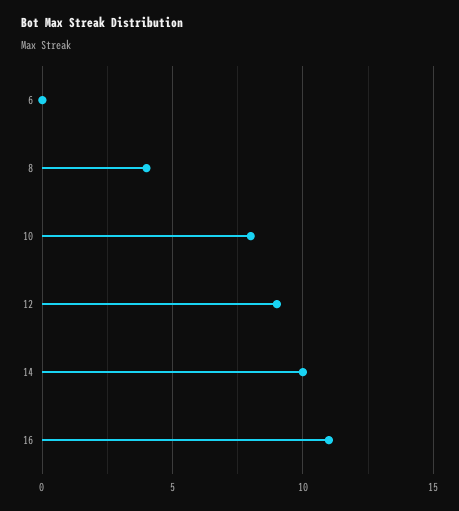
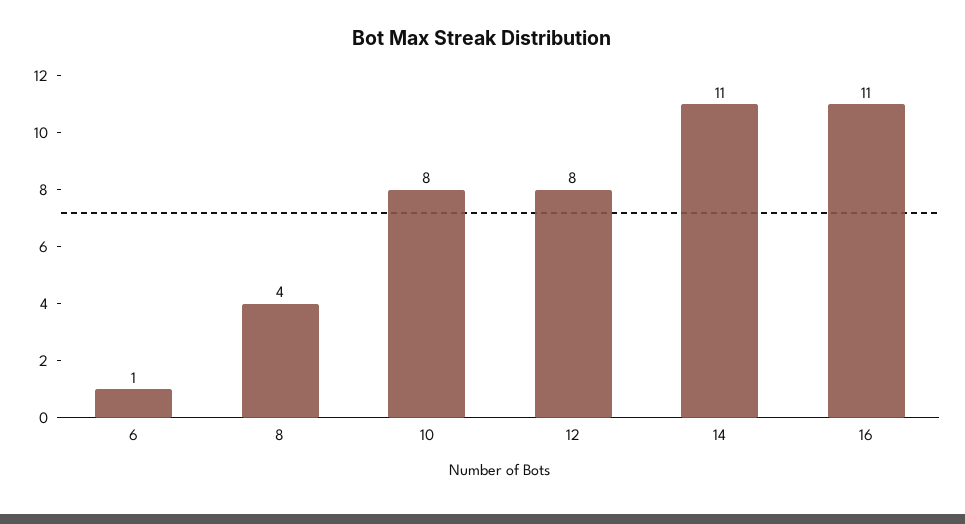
  {
-   "6": 0,
+   "6": 1,
    "8": 4,
    "10": 8,
-   "12": 9,
+   "12": 8,
-   "14": 10,
+   "14": 11,
    "16": 11
  }

